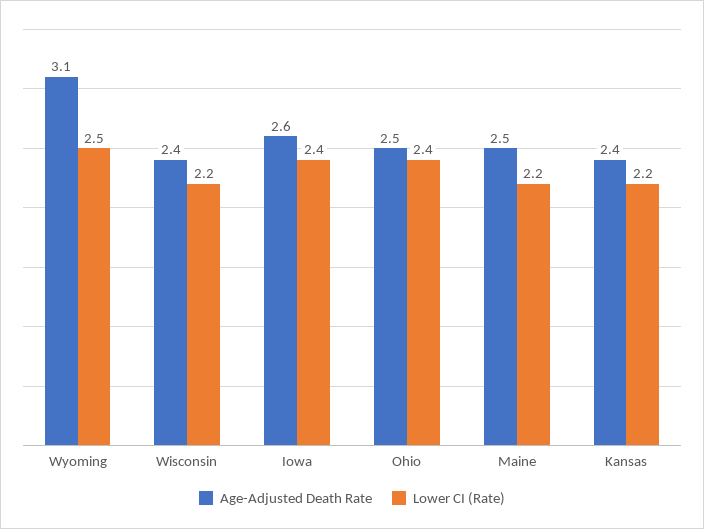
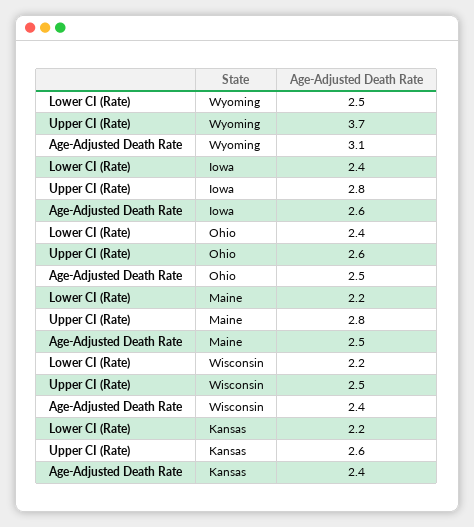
  {
    "Age-Adjusted Death Rate": {
      "Wyoming": 3.1,
      "Wisconsin": 2.4,
      "Iowa": 2.6,
      "Ohio": 2.5,
      "Maine": 2.5,
      "Kansas": 2.4
    },
    "Lower CI (Rate)": {
      "Wyoming": 2.5,
      "Wisconsin": 2.2,
      "Iowa": 2.4,
      "Ohio": 2.4,
      "Maine": 2.2,
      "Kansas": 2.2
-   }
+   },
+   "Upper CI (Rate)": {
+     "Wyoming": 3.7,
+     "Iowa": 2.8,
+     "Ohio": 2.6,
+     "Maine": 2.8,
+     "Wisconsin": 2.5,
+     "Kansas": 2.6
+   }
  }

